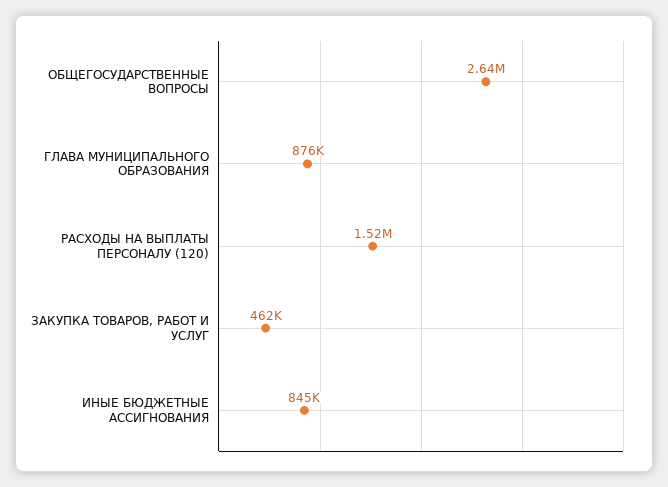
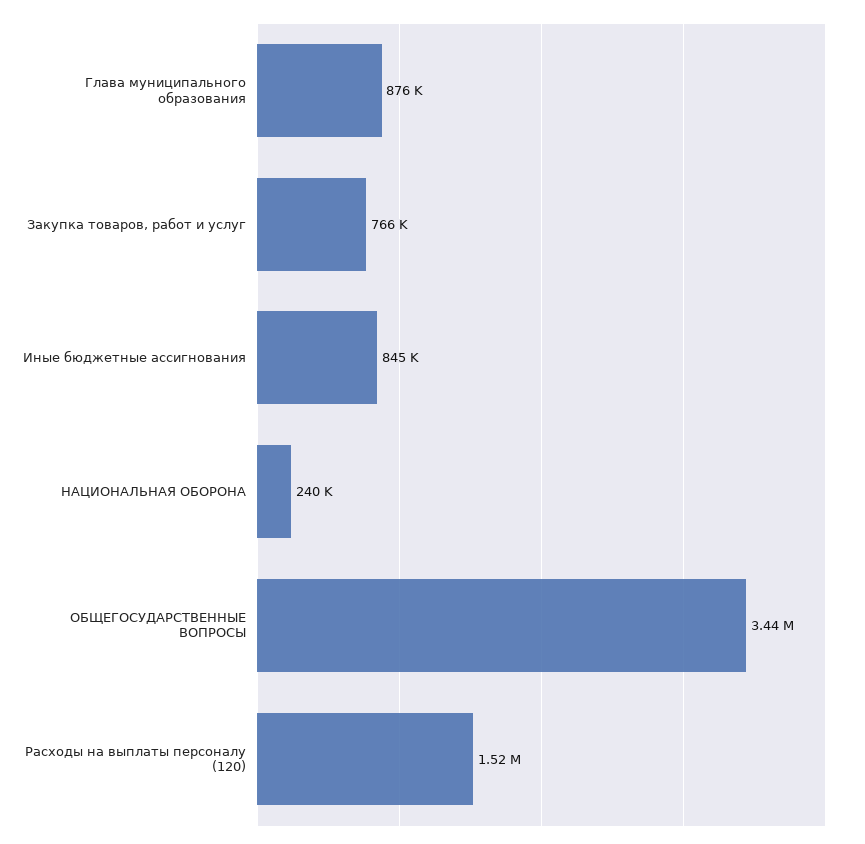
  {
-   "ОБЩЕГОСУДАРСТВЕННЫЕ ВОПРОСЫ": 2640000,
+   "ОБЩЕГОСУДАРСТВЕННЫЕ ВОПРОСЫ": 3440000,
    "ГЛАВА МУНИЦИПАЛЬНОГО ОБРАЗОВАНИЯ": 876000,
    "РАСХОДЫ НА ВЫПЛАТЫ ПЕРСОНАЛУ (120)": 1520000,
-   "ЗАКУПКА ТОВАРОВ, РАБОТ И УСЛУГ": 462000,
+   "ЗАКУПКА ТОВАРОВ, РАБОТ И УСЛУГ": 766000,
-   "ИНЫЕ БЮДЖЕТНЫЕ АССИГНОВАНИЯ": 845000
+   "ИНЫЕ БЮДЖЕТНЫЕ АССИГНОВАНИЯ": 845000,
+   "НАЦИОНАЛЬНАЯ ОБОРОНА": 240000
  }

